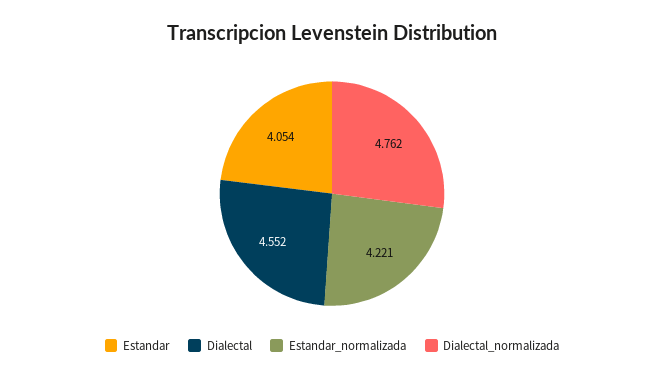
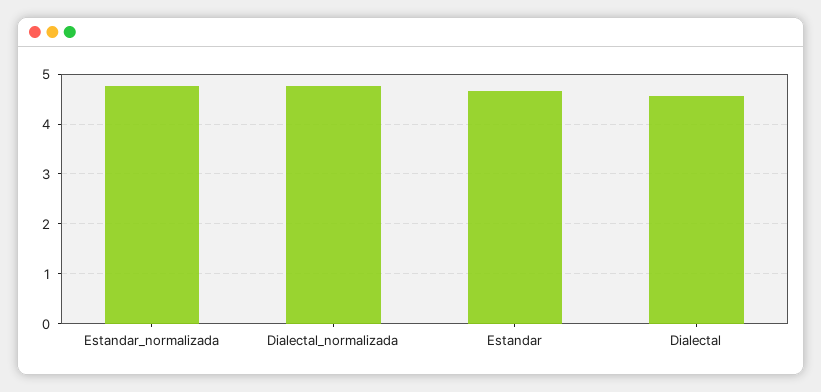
  {
-   "Estandar": 4.054,
+   "Estandar": 4.6,
    "Dialectal": 4.552,
-   "Estandar_normalizada": 4.221,
+   "Estandar_normalizada": 4.8,
    "Dialectal_normalizada": 4.762
  }

